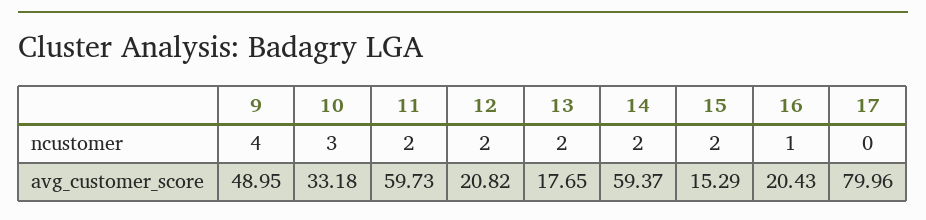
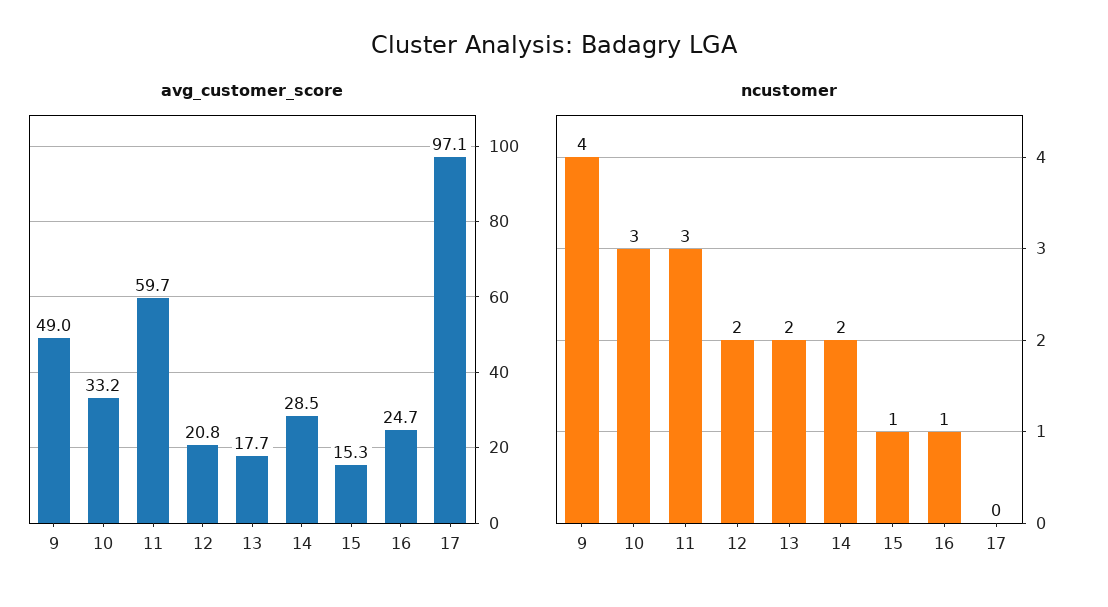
  {
    "ncustomer": {
      "9": 4,
      "10": 3,
-     "11": 2,
+     "11": 3,
      "12": 2,
      "13": 2,
      "14": 2,
-     "15": 2,
+     "15": 1,
      "16": 1,
      "17": 0
    },
    "avg_customer_score": {
      "9": 48.95,
      "10": 33.18,
      "11": 59.73,
      "12": 20.82,
      "13": 17.65,
-     "14": 59.37,
+     "14": 28.5,
      "15": 15.29,
-     "16": 20.43,
+     "16": 24.7,
-     "17": 79.96
+     "17": 97.1
    }
  }

